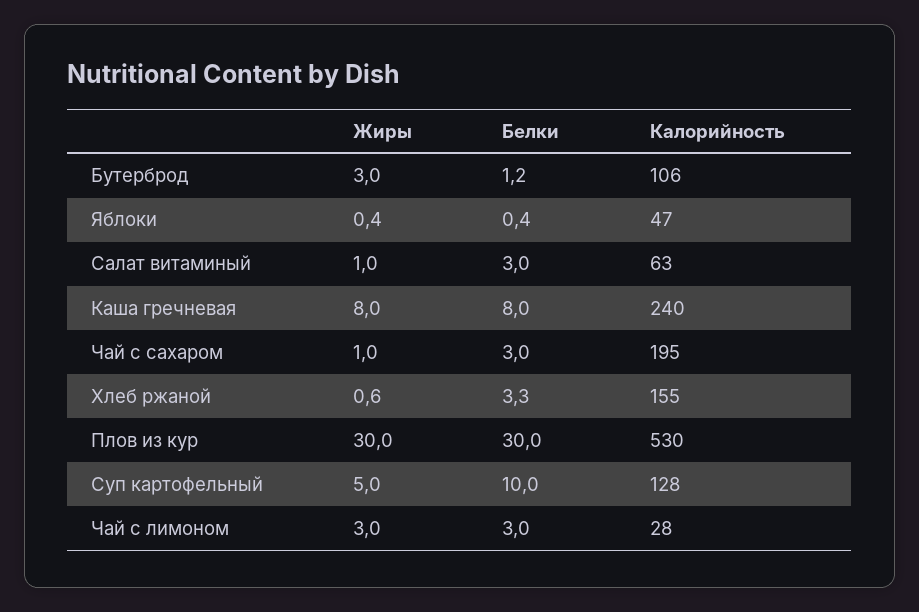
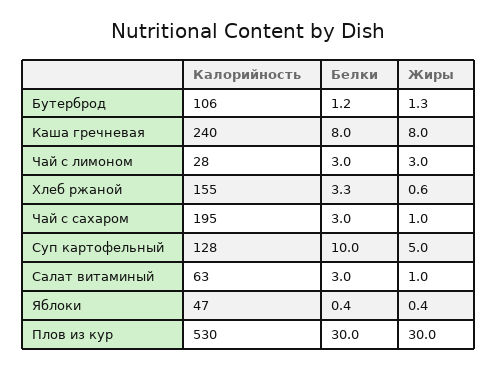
  {
    "Жиры": {
-     "Бутерброд": 3,
+     "Бутерброд": 1.3,
      "Яблоки": 0.4,
      "Салат витаминый": 1,
      "Каша гречневая": 8,
      "Чай с сахаром": 1,
      "Хлеб ржаной": 0.6,
      "Плов из кур": 30,
      "Суп картофельный": 5,
      "Чай с лимоном": 3
    },
    "Белки": {
      "Бутерброд": 1.2,
      "Яблоки": 0.4,
      "Салат витаминый": 3,
      "Каша гречневая": 8,
      "Чай с сахаром": 3,
      "Хлеб ржаной": 3.3,
      "Плов из кур": 30,
      "Суп картофельный": 10,
      "Чай с лимоном": 3
    },
    "Калорийность": {
      "Бутерброд": 106,
      "Яблоки": 47,
      "Салат витаминый": 63,
      "Каша гречневая": 240,
      "Чай с сахаром": 195,
      "Хлеб ржаной": 155,
      "Плов из кур": 530,
      "Суп картофельный": 128,
      "Чай с лимоном": 28
    }
  }

